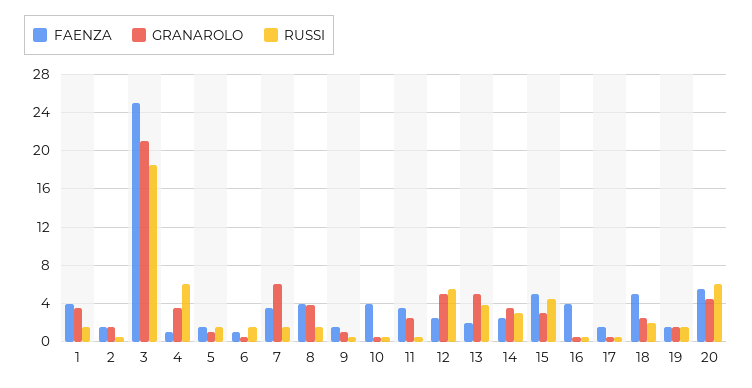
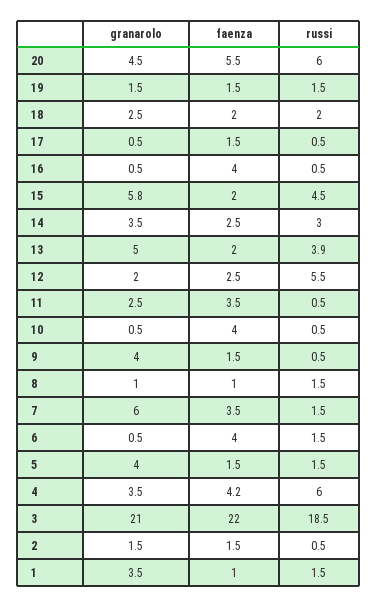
  {
    "FAENZA": {
-     "1": 4,
+     "1": 1,
      "2": 1.5,
-     "3": 25,
+     "3": 22,
-     "4": 1,
+     "4": 4.2,
      "5": 1.5,
-     "6": 1,
+     "6": 4,
      "7": 3.5,
-     "8": 4,
+     "8": 1,
      "9": 1.5,
      "10": 4,
      "11": 3.5,
      "12": 2.5,
      "13": 2,
      "14": 2.5,
-     "15": 5,
+     "15": 2,
      "16": 4,
      "17": 1.5,
-     "18": 5,
+     "18": 2,
      "19": 1.5,
      "20": 5.5
    },
    "GRANAROLO": {
      "1": 3.5,
      "2": 1.5,
      "3": 21,
      "4": 3.5,
-     "5": 1,
+     "5": 4,
      "6": 0.5,
      "7": 6,
-     "8": 4,
+     "8": 1,
-     "9": 1,
+     "9": 4,
      "10": 0.5,
      "11": 2.5,
-     "12": 5,
+     "12": 2,
      "13": 5,
      "14": 3.5,
-     "15": 3,
+     "15": 5.8,
      "16": 0.5,
      "17": 0.5,
      "18": 2.5,
      "19": 1.5,
      "20": 4.5
    },
    "RUSSI": {
      "1": 1.5,
      "2": 0.5,
      "3": 18.5,
      "4": 6,
      "5": 1.5,
      "6": 1.5,
      "7": 1.5,
      "8": 1.5,
      "9": 0.5,
      "10": 0.5,
      "11": 0.5,
      "12": 5.5,
      "13": 3.9,
      "14": 3,
      "15": 4.5,
      "16": 0.5,
      "17": 0.5,
      "18": 2,
      "19": 1.5,
      "20": 6
    }
  }

